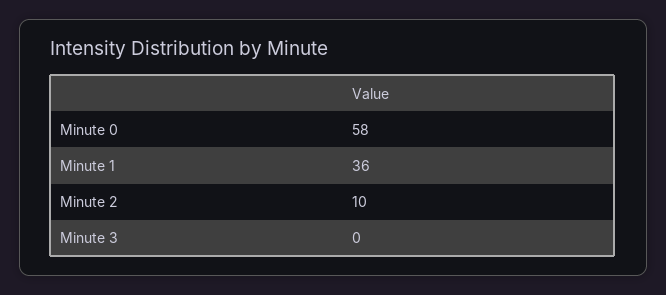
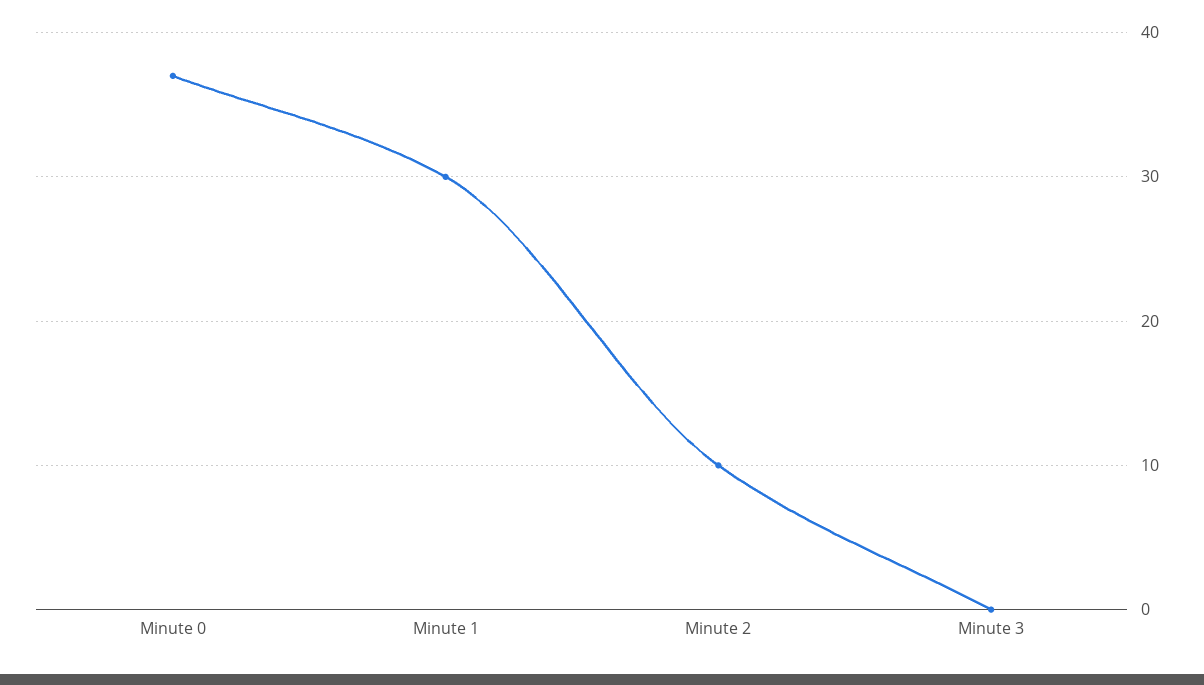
  {
-   "Minute 0": 58,
+   "Minute 0": 37,
-   "Minute 1": 36,
+   "Minute 1": 30,
    "Minute 2": 10,
    "Minute 3": 0
  }

